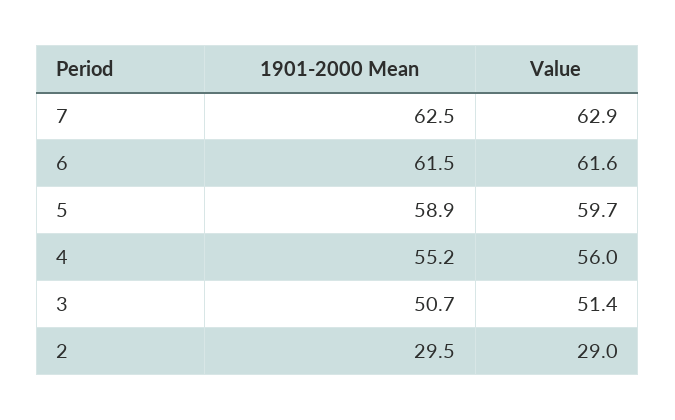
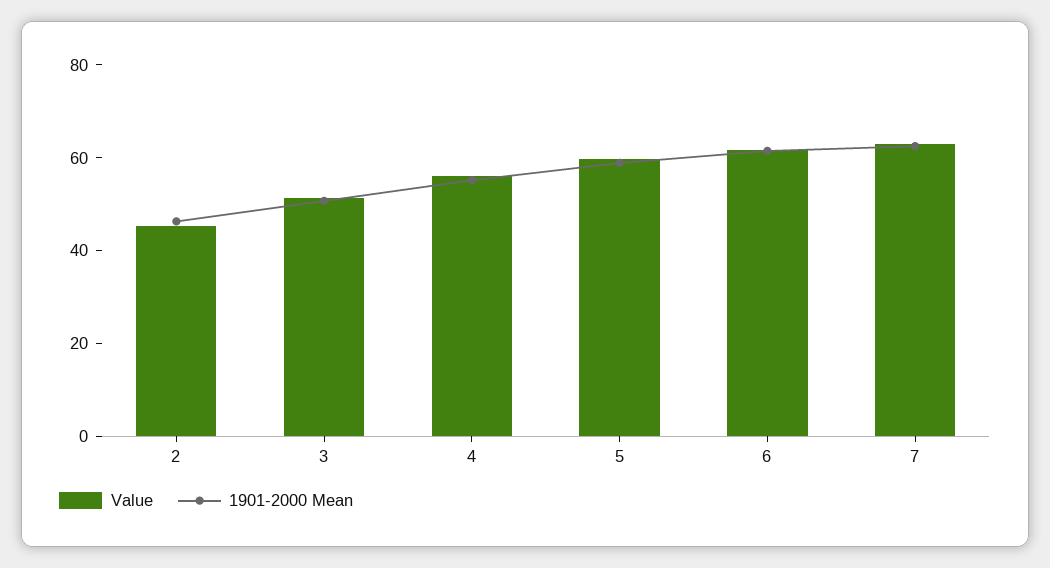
  {
    "1901-2000 Mean": {
      "7": 62.5,
      "6": 61.5,
      "5": 58.9,
      "4": 55.2,
      "3": 50.7,
-     "2": 29.5
+     "2": 45
    },
    "Value": {
      "7": 62.9,
      "6": 61.6,
      "5": 59.7,
      "4": 56,
      "3": 51.4,
-     "2": 29
+     "2": 45
    }
  }

